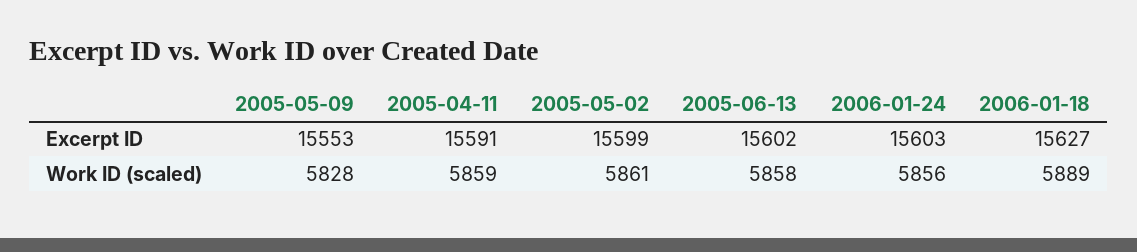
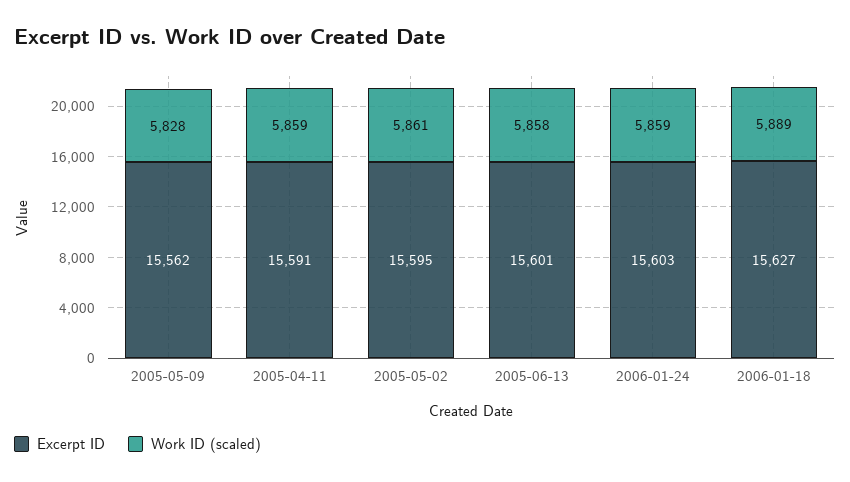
  {
    "Excerpt ID": {
-     "2005-05-09": 15553,
+     "2005-05-09": 15562,
      "2005-04-11": 15591,
-     "2005-05-02": 15599,
+     "2005-05-02": 15595,
-     "2005-06-13": 15602,
+     "2005-06-13": 15601,
      "2006-01-24": 15603,
      "2006-01-18": 15627
    },
    "Work ID (scaled)": {
      "2005-05-09": 5828,
      "2005-04-11": 5859,
      "2005-05-02": 5861,
      "2005-06-13": 5858,
-     "2006-01-24": 5856,
+     "2006-01-24": 5859,
      "2006-01-18": 5889
    }
  }

